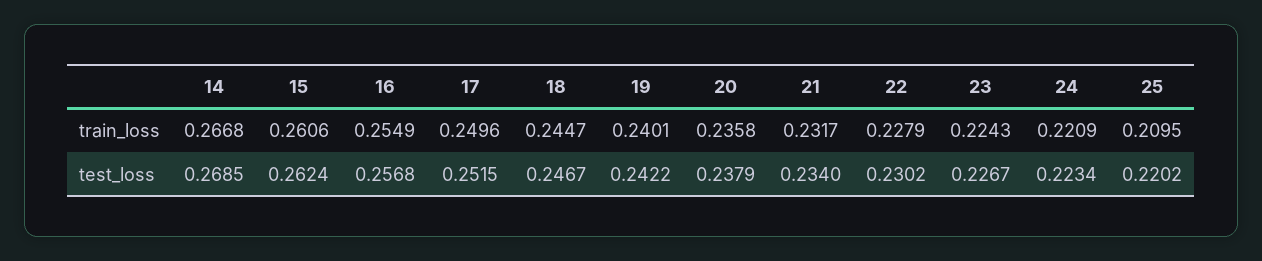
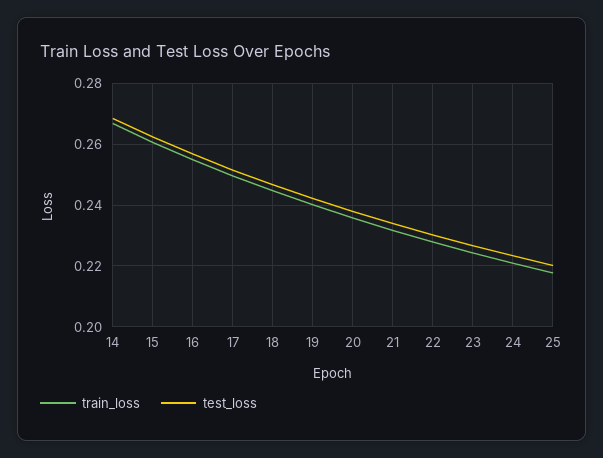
  {
    "train_loss": {
      "14": 0.2668,
      "15": 0.2606,
      "16": 0.2549,
      "17": 0.2496,
      "18": 0.2447,
      "19": 0.2401,
      "20": 0.2358,
      "21": 0.2317,
      "22": 0.2279,
      "23": 0.2243,
      "24": 0.2209,
-     "25": 0.2095
+     "25": 0.218
    },
    "test_loss": {
      "14": 0.2685,
      "15": 0.2624,
      "16": 0.2568,
      "17": 0.2515,
      "18": 0.2467,
      "19": 0.2422,
      "20": 0.2379,
      "21": 0.234,
      "22": 0.2302,
      "23": 0.2267,
      "24": 0.2234,
      "25": 0.2202
    }
  }

